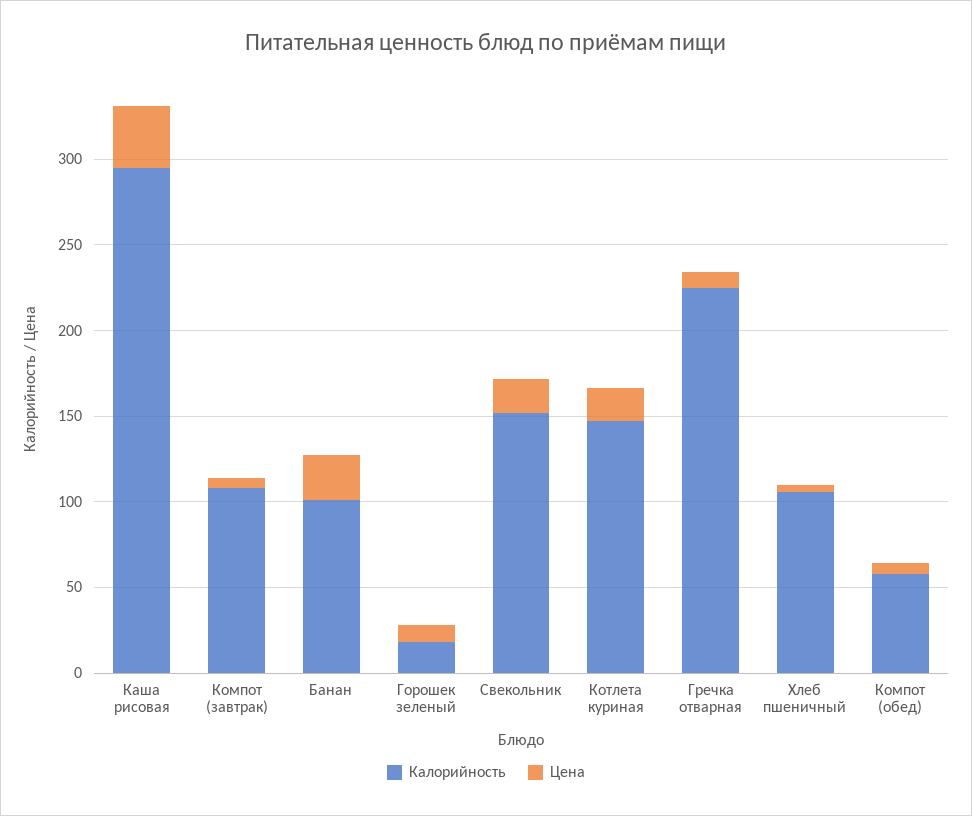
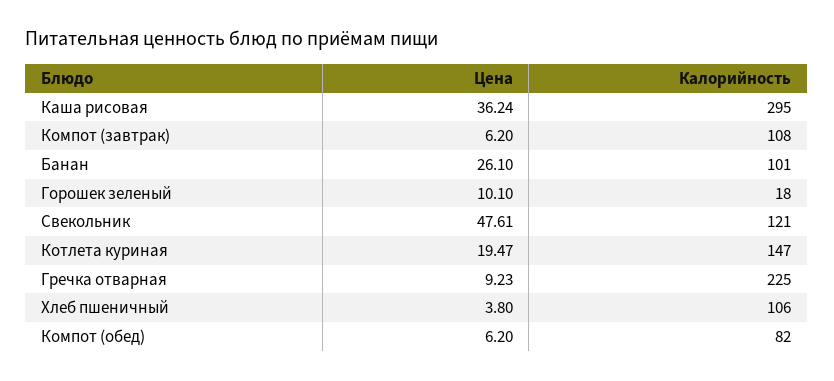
  {
    "Калорийность": {
      "Каша рисовая": 295,
      "Компот (завтрак)": 108,
      "Банан": 101,
      "Горошек зеленый": 18,
-     "Свекольник": 150,
+     "Свекольник": 121,
      "Котлета куриная": 147,
      "Гречка отварная": 225,
      "Хлеб пшеничный": 106,
-     "Компот (обед)": 60
+     "Компот (обед)": 82
    },
    "Цена": {
      "Каша рисовая": 36.24,
      "Компот (завтрак)": 6.2,
      "Банан": 26.1,
      "Горошек зеленый": 10.1,
-     "Свекольник": 20,
+     "Свекольник": 47.61,
      "Котлета куриная": 19.47,
      "Гречка отварная": 9.23,
      "Хлеб пшеничный": 3.8,
      "Компот (обед)": 6.2
    }
  }

